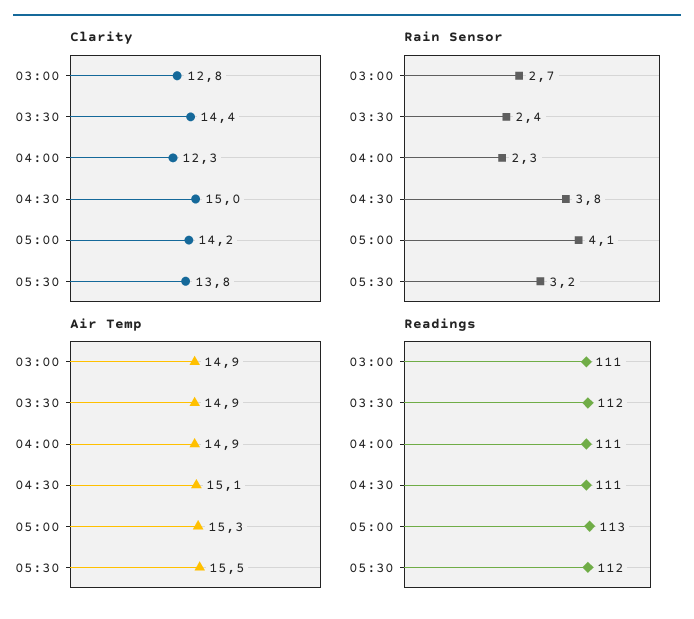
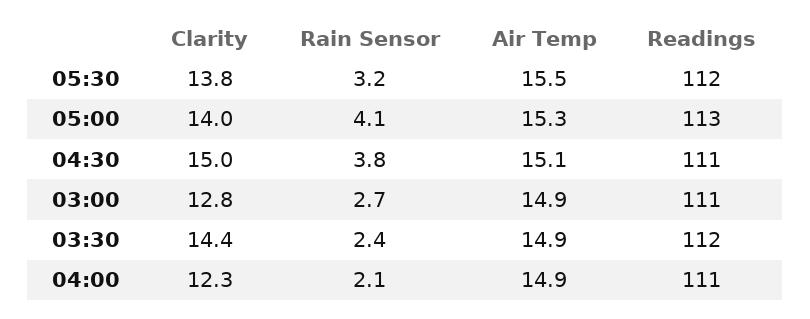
  {
    "Clarity": {
      "03:00": 12.8,
      "03:30": 14.4,
      "04:00": 12.3,
      "04:30": 15,
-     "05:00": 14.2,
+     "05:00": 14,
      "05:30": 13.8
    },
    "Rain Sensor": {
      "03:00": 2.7,
      "03:30": 2.4,
-     "04:00": 2.3,
+     "04:00": 2.1,
      "04:30": 3.8,
      "05:00": 4.1,
      "05:30": 3.2
    },
    "Air Temp": {
      "03:00": 14.9,
      "03:30": 14.9,
      "04:00": 14.9,
      "04:30": 15.1,
      "05:00": 15.3,
      "05:30": 15.5
    },
    "Readings": {
      "03:00": 111,
      "03:30": 112,
      "04:00": 111,
      "04:30": 111,
      "05:00": 113,
      "05:30": 112
    }
  }

